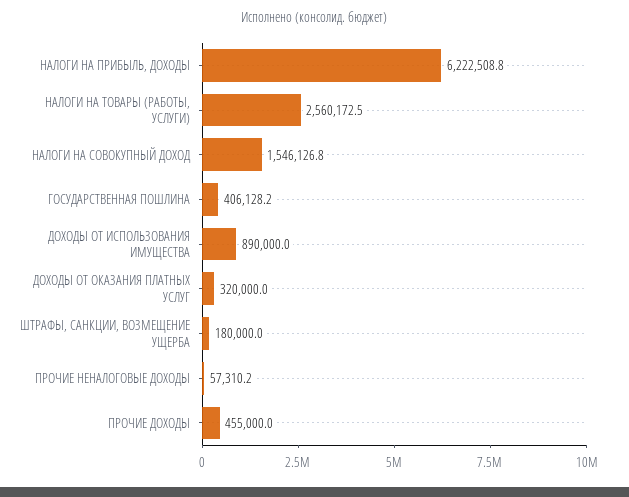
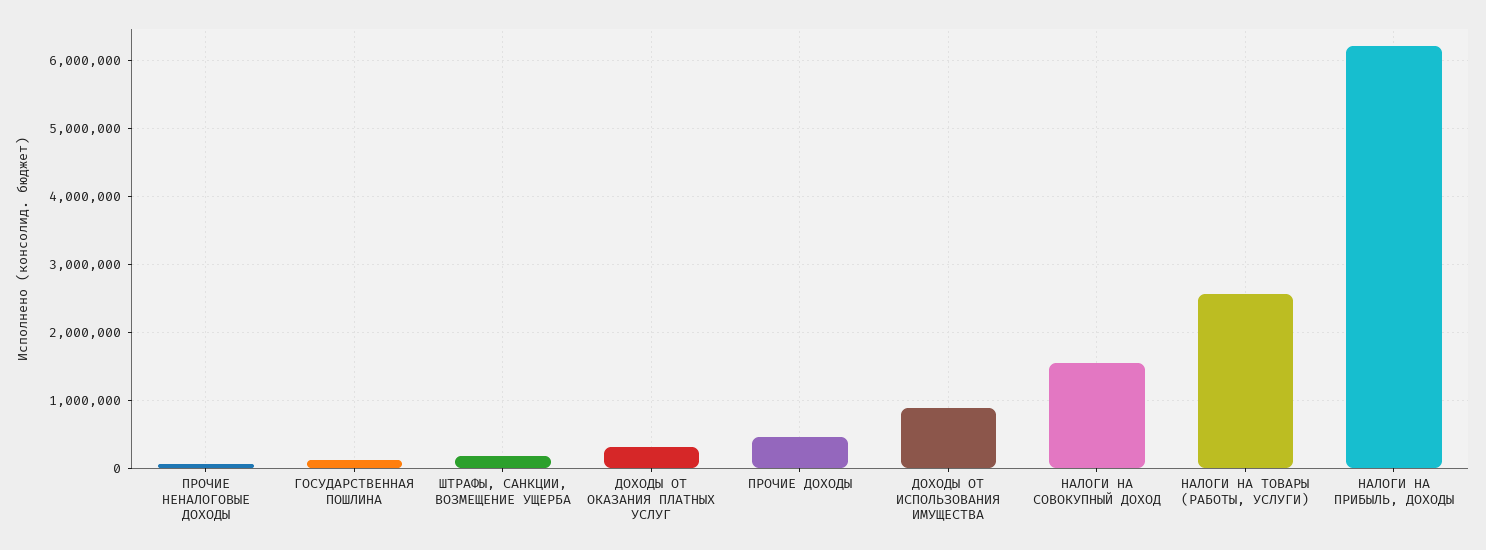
  {
    "НАЛОГИ НА ПРИБЫЛЬ, ДОХОДЫ": 6222508.8,
    "НАЛОГИ НА ТОВАРЫ (РАБОТЫ, УСЛУГИ)": 2560172.5,
    "НАЛОГИ НА СОВОКУПНЫЙ ДОХОД": 1546126.8,
-   "ГОСУДАРСТВЕННАЯ ПОШЛИНА": 406128.2,
+   "ГОСУДАРСТВЕННАЯ ПОШЛИНА": 100000,
    "ДОХОДЫ ОТ ИСПОЛЬЗОВАНИЯ ИМУЩЕСТВА": 890000,
    "ДОХОДЫ ОТ ОКАЗАНИЯ ПЛАТНЫХ УСЛУГ": 320000,
    "ШТРАФЫ, САНКЦИИ, ВОЗМЕЩЕНИЕ УЩЕРБА": 180000,
    "ПРОЧИЕ НЕНАЛОГОВЫЕ ДОХОДЫ": 57310.2,
    "ПРОЧИЕ ДОХОДЫ": 455000
  }

